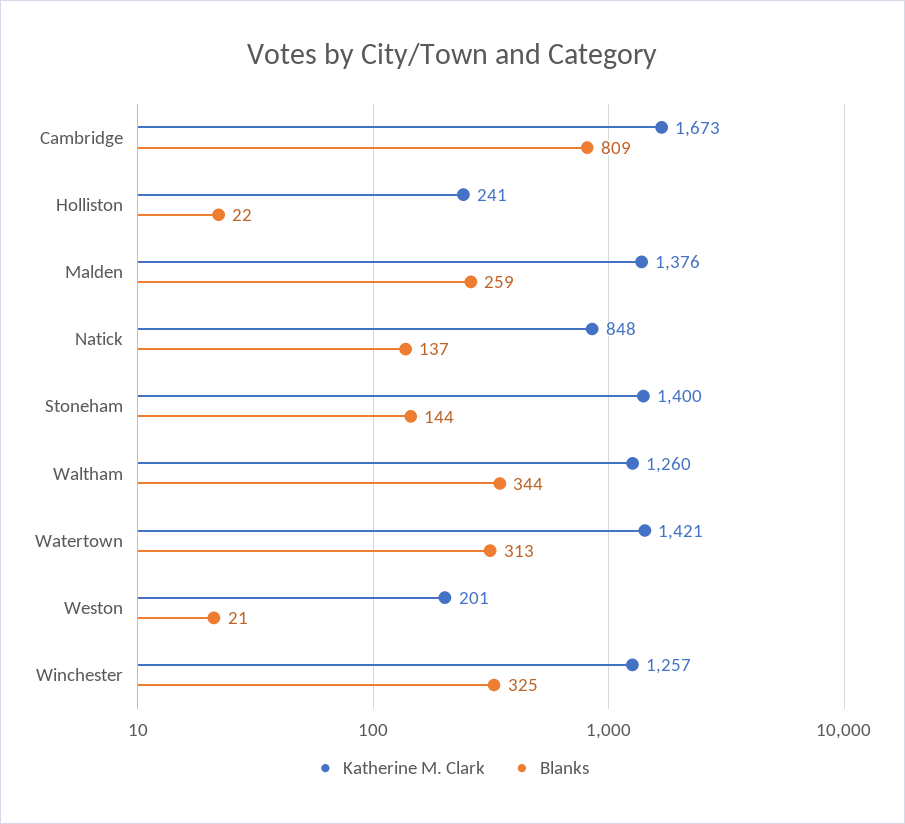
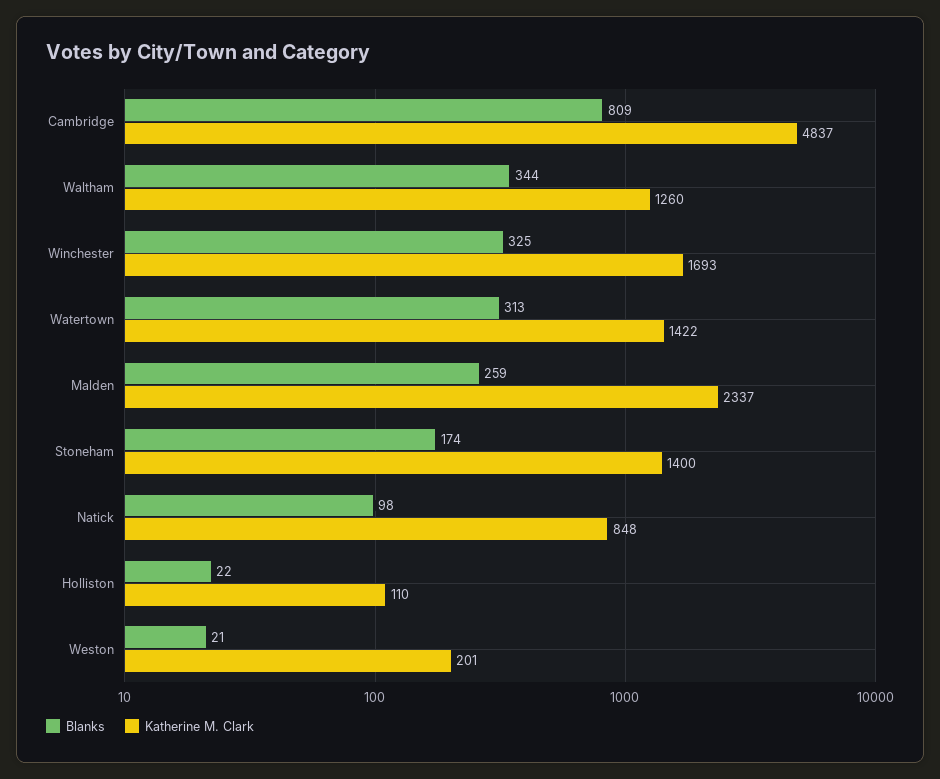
  {
    "Katherine M. Clark": {
-     "Cambridge": 1673,
+     "Cambridge": 4837,
-     "Holliston": 241,
+     "Holliston": 110,
-     "Malden": 1376,
+     "Malden": 2337,
      "Natick": 848,
      "Stoneham": 1400,
      "Waltham": 1260,
-     "Watertown": 1421,
+     "Watertown": 1422,
      "Weston": 201,
-     "Winchester": 1257
+     "Winchester": 1693
    },
    "Blanks": {
      "Cambridge": 809,
      "Holliston": 22,
      "Malden": 259,
-     "Natick": 137,
+     "Natick": 98,
-     "Stoneham": 144,
+     "Stoneham": 174,
      "Waltham": 344,
      "Watertown": 313,
      "Weston": 21,
      "Winchester": 325
    }
  }

